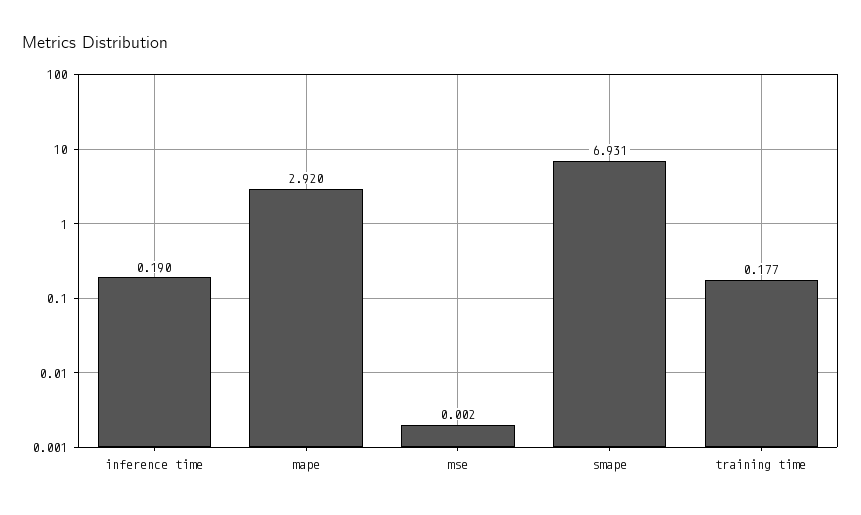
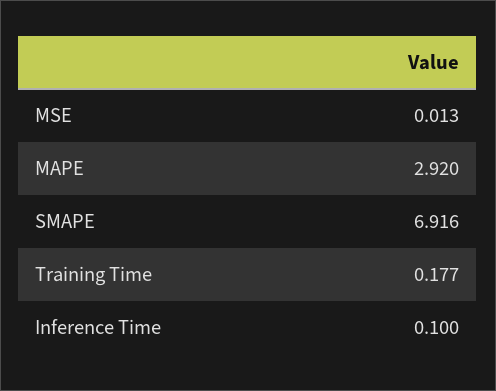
  {
-   "inference time": 0.19,
+   "inference time": 0.1,
    "mape": 2.92,
-   "mse": 0.002,
+   "mse": 0.013,
-   "smape": 6.931,
+   "smape": 6.916,
    "training time": 0.177
  }

